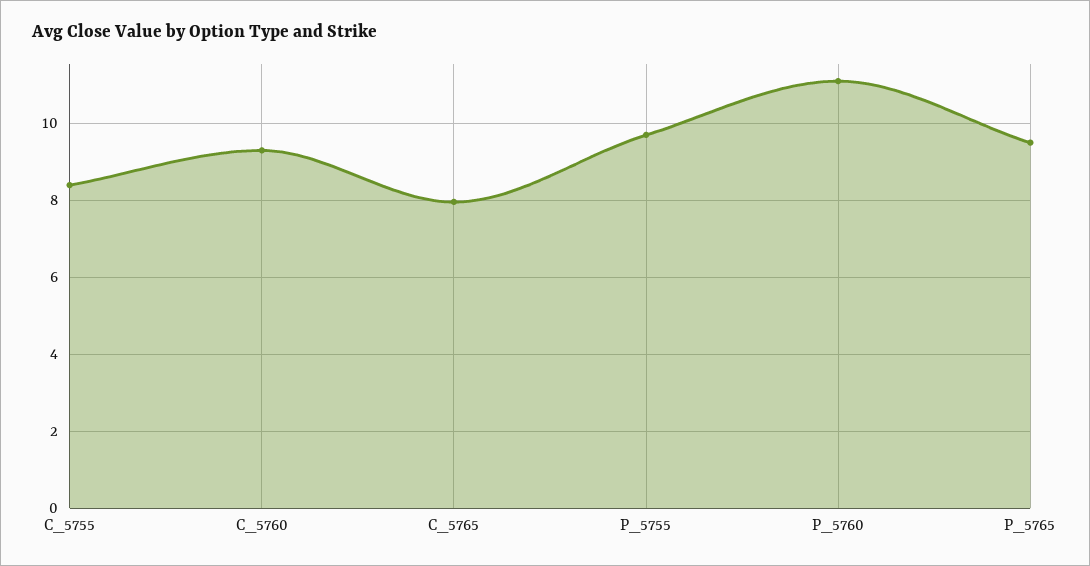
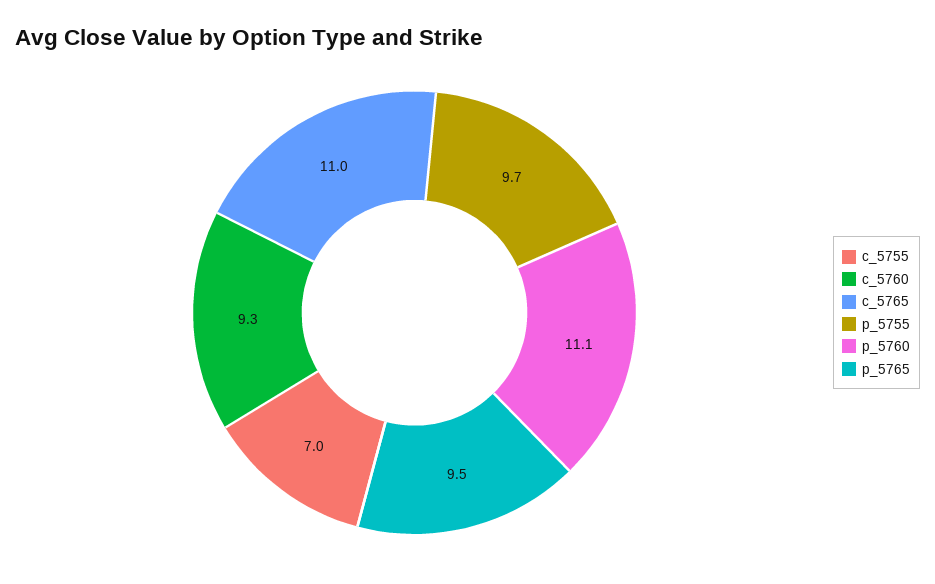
  {
-   "C_5755": 8.4,
+   "C_5755": 7,
    "C_5760": 9.3,
-   "C_5765": 8,
+   "C_5765": 11,
    "P_5755": 9.7,
    "P_5760": 11.1,
    "P_5765": 9.5
  }

